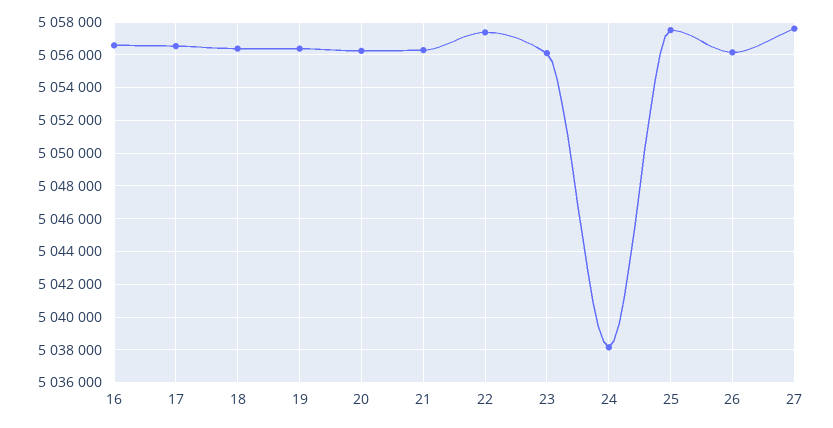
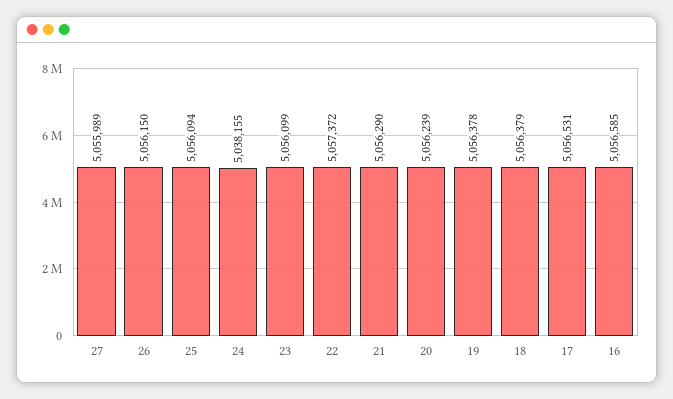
  {
    "16": 5056585,
    "17": 5056531,
    "18": 5056379,
    "19": 5056378,
    "20": 5056239,
    "21": 5056290,
    "22": 5057372,
    "23": 5056099,
    "24": 5038155,
-   "25": 5057500,
+   "25": 5056094,
    "26": 5056150,
-   "27": 5057500
+   "27": 5055989
  }

